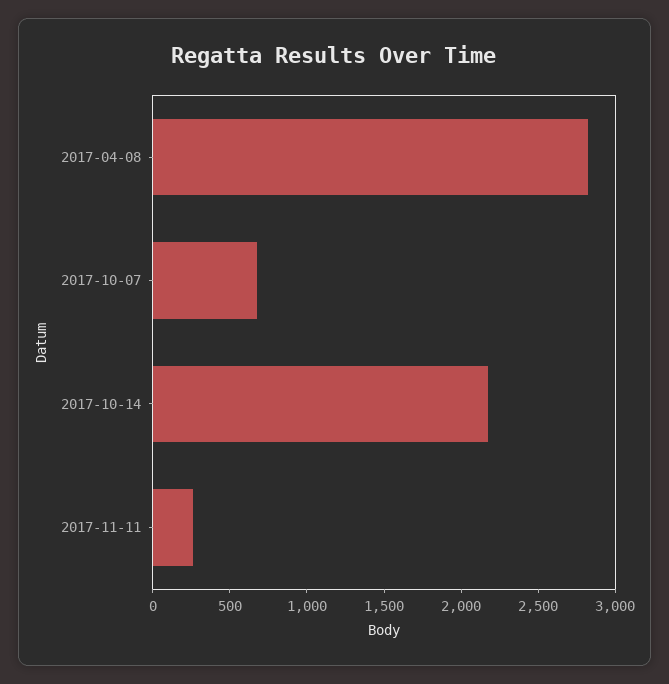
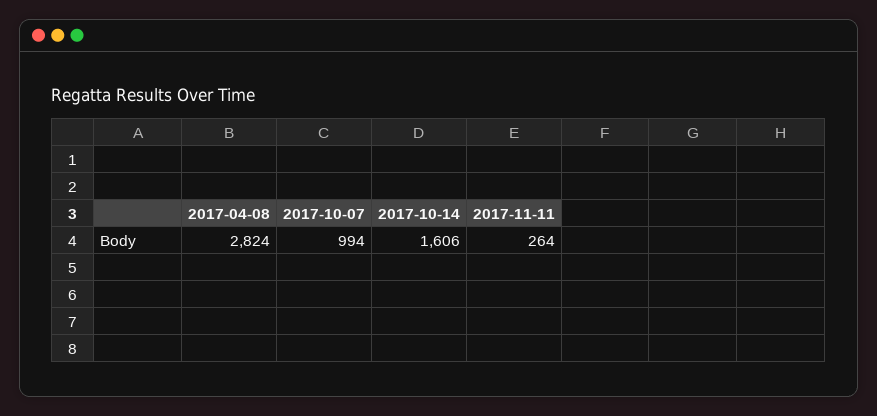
  {
    "2017-04-08": 2824,
-   "2017-10-07": 700,
+   "2017-10-07": 994,
-   "2017-10-14": 2200,
+   "2017-10-14": 1606,
    "2017-11-11": 264
  }

